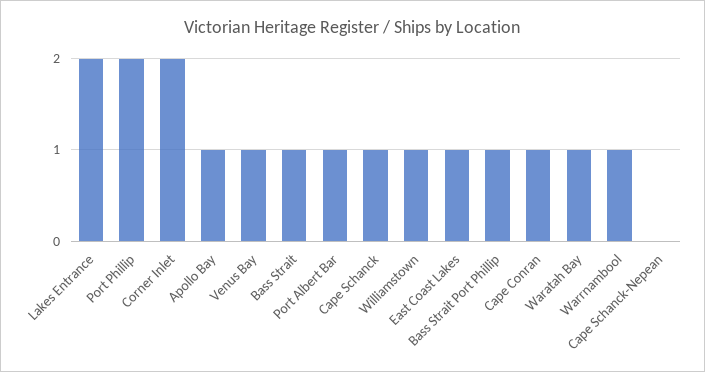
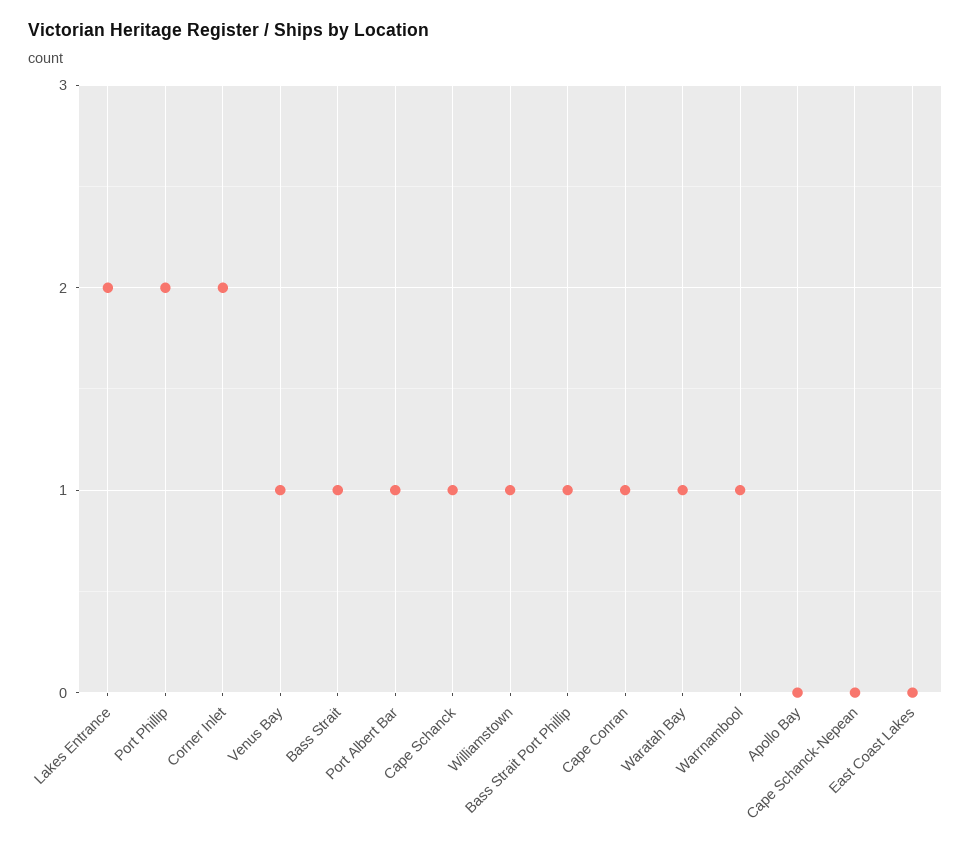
  {
    "Lakes Entrance": 2,
    "Port Phillip": 2,
    "Corner Inlet": 2,
-   "Apollo Bay": 1,
+   "Apollo Bay": 0,
    "Venus Bay": 1,
    "Bass Strait": 1,
    "Port Albert Bar": 1,
    "Cape Schanck": 1,
    "Williamstown": 1,
-   "East Coast Lakes": 1,
+   "East Coast Lakes": 0,
    "Bass Strait Port Phillip": 1,
    "Cape Conran": 1,
    "Waratah Bay": 1,
    "Warrnambool": 1,
    "Cape Schanck-Nepean": 0
  }

